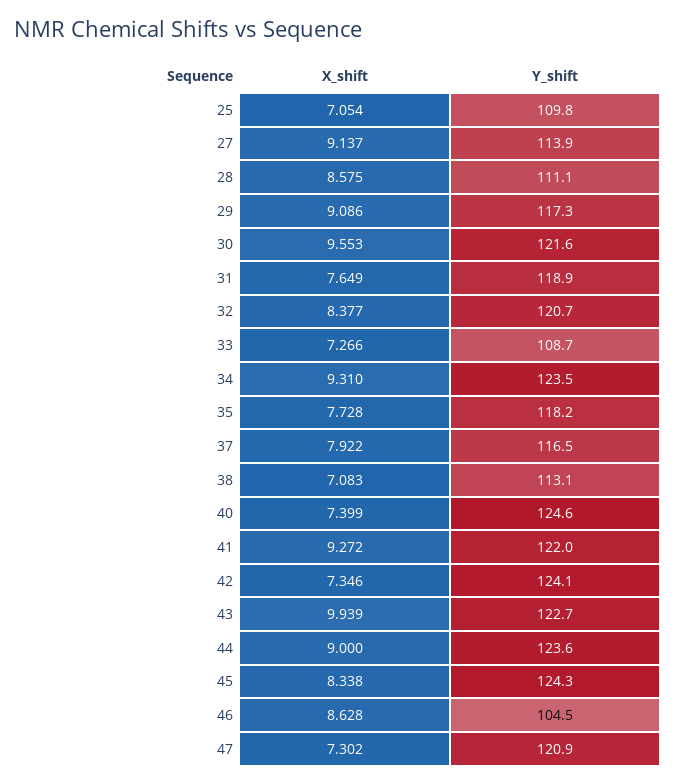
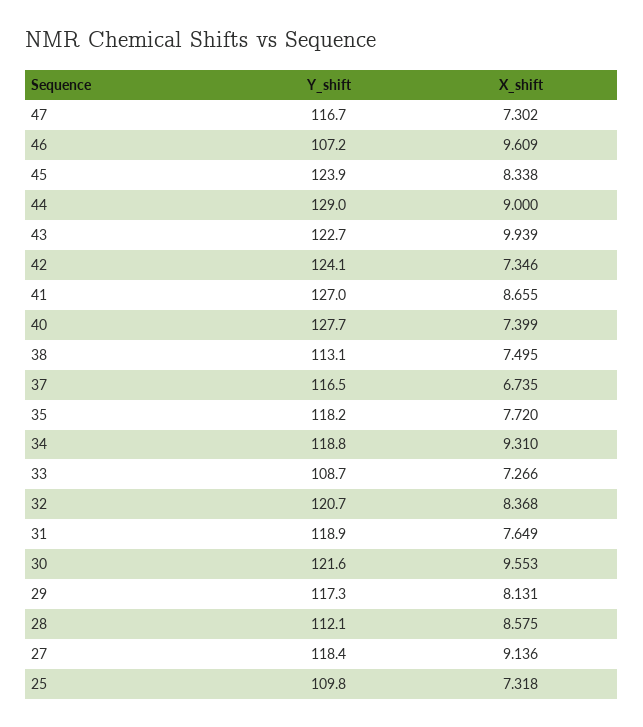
  {
    "X_shift": {
-     "25": 7.054,
+     "25": 7.318,
-     "27": 9.137,
+     "27": 9.136,
      "28": 8.575,
-     "29": 9.086,
+     "29": 8.131,
      "30": 9.553,
      "31": 7.649,
-     "32": 8.377,
+     "32": 8.368,
      "33": 7.266,
      "34": 9.31,
-     "35": 7.728,
+     "35": 7.72,
-     "37": 7.922,
+     "37": 6.735,
-     "38": 7.083,
+     "38": 7.495,
      "40": 7.399,
-     "41": 9.272,
+     "41": 8.655,
      "42": 7.346,
      "43": 9.939,
      "44": 9,
      "45": 8.338,
-     "46": 8.628,
+     "46": 9.609,
      "47": 7.302
    },
    "Y_shift": {
      "25": 109.8,
-     "27": 113.9,
+     "27": 118.4,
-     "28": 111.1,
+     "28": 112.1,
      "29": 117.3,
      "30": 121.6,
      "31": 118.9,
      "32": 120.7,
      "33": 108.7,
-     "34": 123.5,
+     "34": 118.8,
      "35": 118.2,
      "37": 116.5,
      "38": 113.1,
-     "40": 124.6,
+     "40": 127.7,
-     "41": 122,
+     "41": 127,
      "42": 124.1,
      "43": 122.7,
-     "44": 123.6,
+     "44": 129,
-     "45": 124.3,
+     "45": 123.9,
-     "46": 104.5,
+     "46": 107.2,
-     "47": 120.9
+     "47": 116.7
    }
  }

